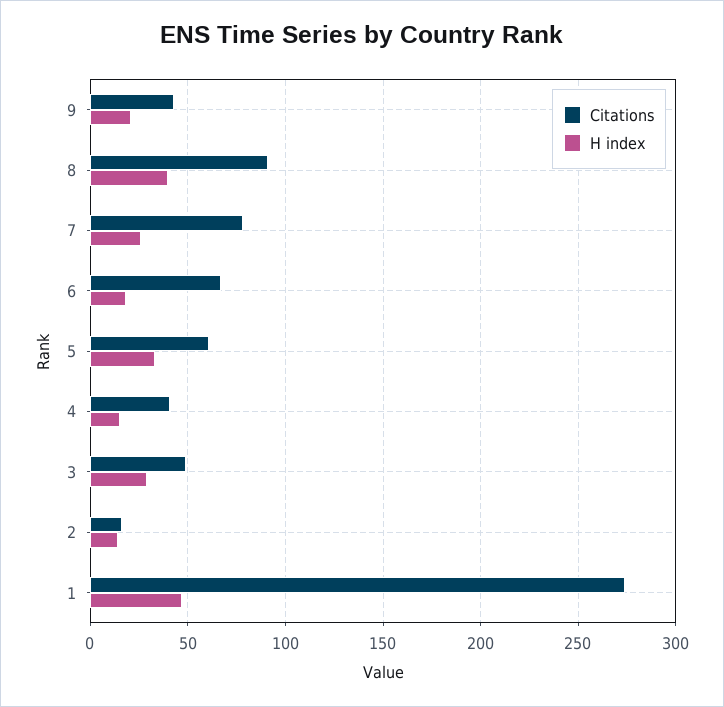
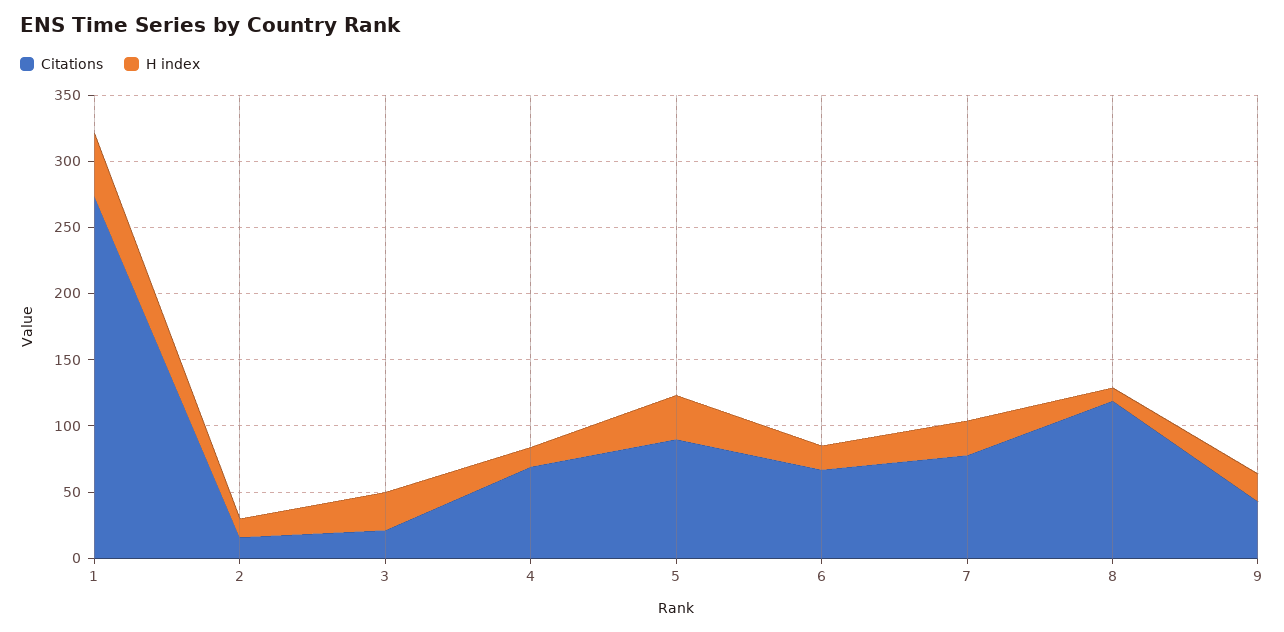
  {
    "Citations": {
      "9": 45,
-     "8": 90,
+     "8": 120,
      "7": 80,
      "6": 65,
-     "5": 60,
+     "5": 90,
-     "4": 40,
+     "4": 70,
-     "3": 50,
+     "3": 20,
      "2": 15,
      "1": 275
    },
    "H index": {
      "9": 20,
-     "8": 40,
+     "8": 10,
      "7": 25,
      "6": 20,
      "5": 35,
      "4": 15,
      "3": 30,
      "2": 15,
      "1": 45
    }
  }

